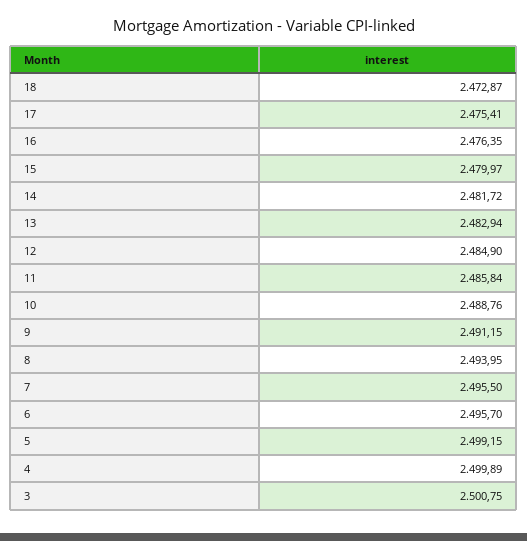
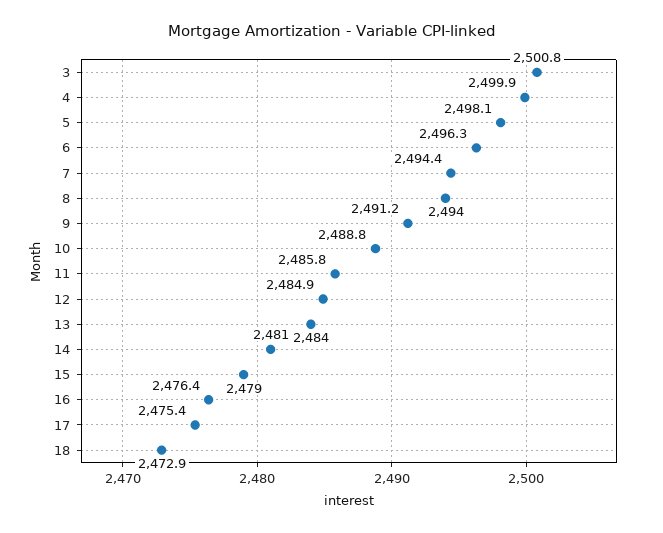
  {
    "18": 2472.87,
    "17": 2475.41,
    "16": 2476.35,
-   "15": 2479.97,
+   "15": 2479,
-   "14": 2481.72,
+   "14": 2481,
-   "13": 2482.94,
+   "13": 2484,
    "12": 2484.9,
    "11": 2485.84,
    "10": 2488.76,
    "9": 2491.15,
    "8": 2493.95,
-   "7": 2495.5,
+   "7": 2494.4,
-   "6": 2495.7,
+   "6": 2496.3,
-   "5": 2499.15,
+   "5": 2498.1,
    "4": 2499.89,
    "3": 2500.75
  }

